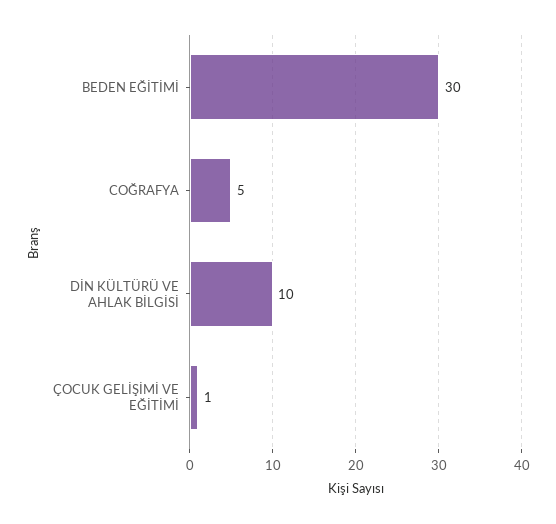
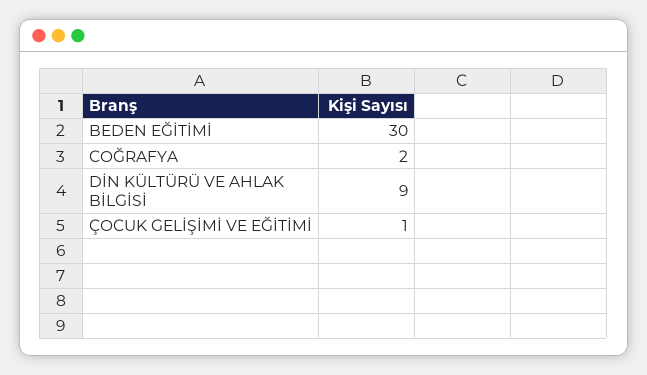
  {
    "BEDEN EĞİTİMİ": 30,
-   "COĞRAFYA": 5,
+   "COĞRAFYA": 2,
-   "DİN KÜLTÜRÜ VE AHLAK BİLGİSİ": 10,
+   "DİN KÜLTÜRÜ VE AHLAK BİLGİSİ": 9,
    "ÇOCUK GELİŞİMİ VE EĞİTİMİ": 1
  }

